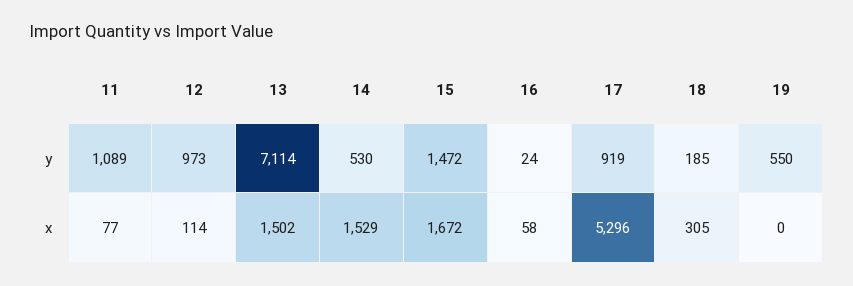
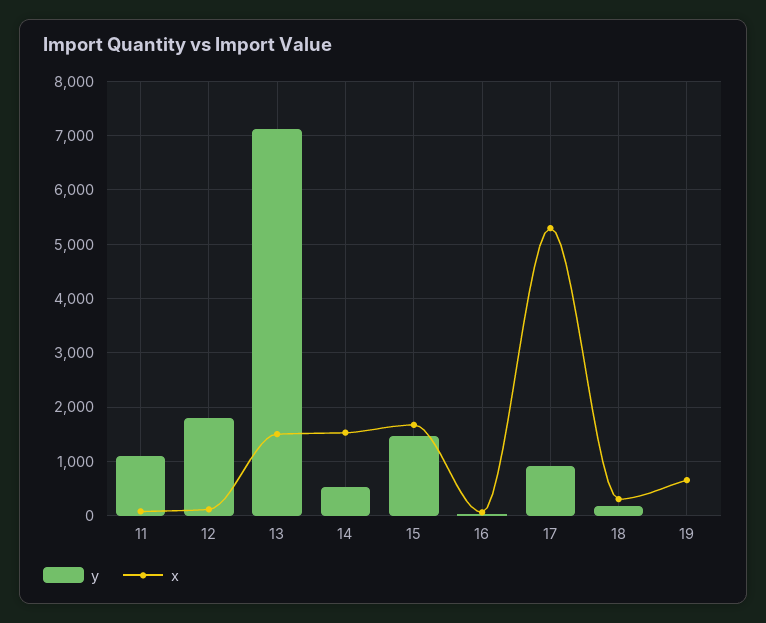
  {
    "y": {
      "11": 1089,
-     "12": 973,
+     "12": 1800,
      "13": 7114,
      "14": 530,
      "15": 1472,
      "16": 24,
      "17": 919,
      "18": 185,
-     "19": 550
+     "19": 0
    },
    "x": {
      "11": 77,
      "12": 114,
      "13": 1502,
      "14": 1529,
      "15": 1672,
      "16": 58,
      "17": 5296,
      "18": 305,
-     "19": 0
+     "19": 600
    }
  }

